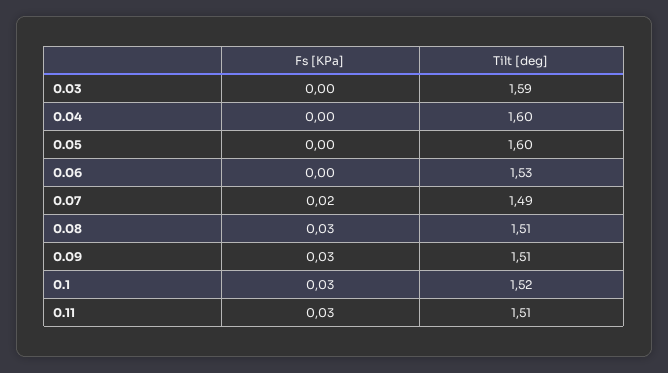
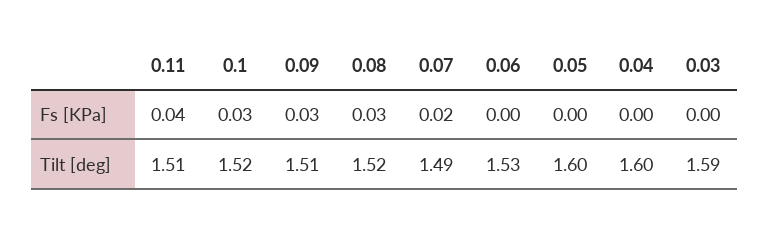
  {
    "Fs [KPa]": {
      "0.03": 0,
      "0.04": 0,
      "0.05": 0,
      "0.06": 0,
      "0.07": 0.02,
      "0.08": 0.03,
      "0.09": 0.03,
      "0.1": 0.03,
-     "0.11": 0.03
+     "0.11": 0.04
    },
    "Tilt [deg]": {
      "0.03": 1.59,
      "0.04": 1.6,
      "0.05": 1.6,
      "0.06": 1.53,
      "0.07": 1.49,
-     "0.08": 1.51,
+     "0.08": 1.52,
      "0.09": 1.51,
      "0.1": 1.52,
      "0.11": 1.51
    }
  }

